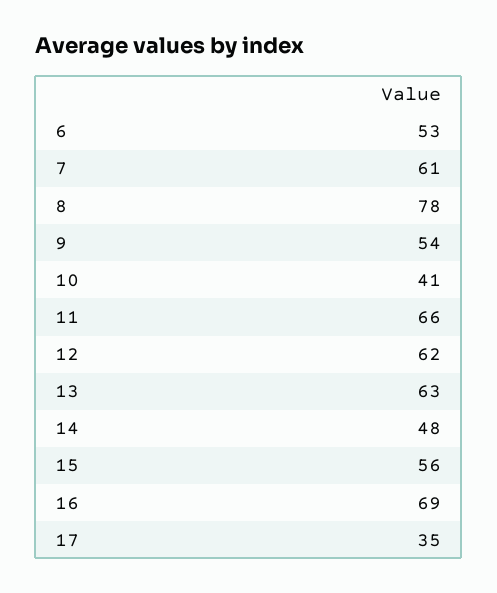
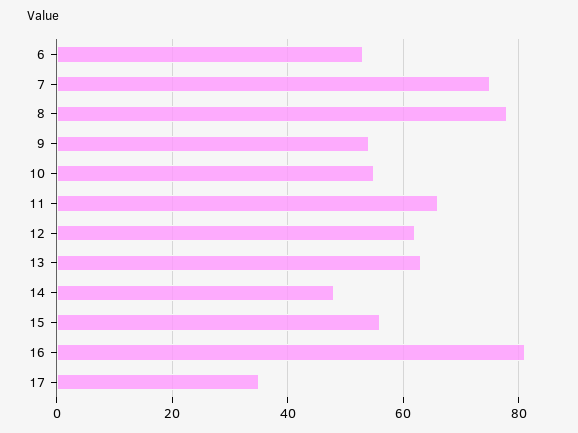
  {
    "6": 53,
-   "7": 61,
+   "7": 75,
    "8": 78,
    "9": 54,
-   "10": 41,
+   "10": 55,
    "11": 66,
    "12": 62,
    "13": 63,
    "14": 48,
    "15": 56,
-   "16": 69,
+   "16": 80,
    "17": 35
  }

